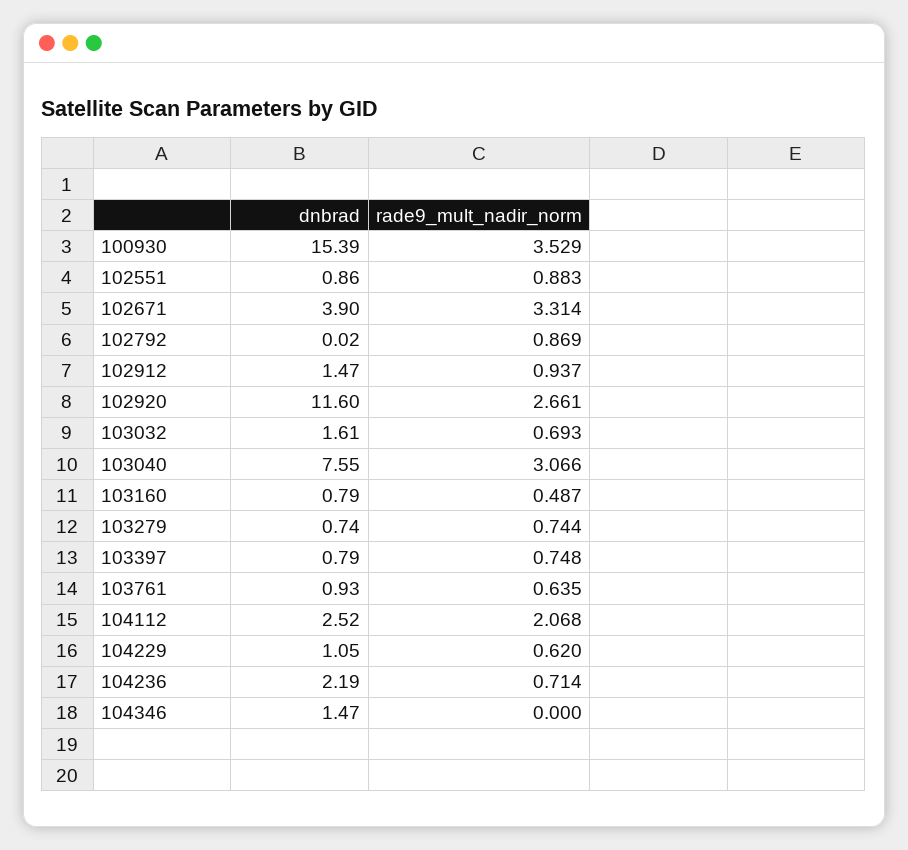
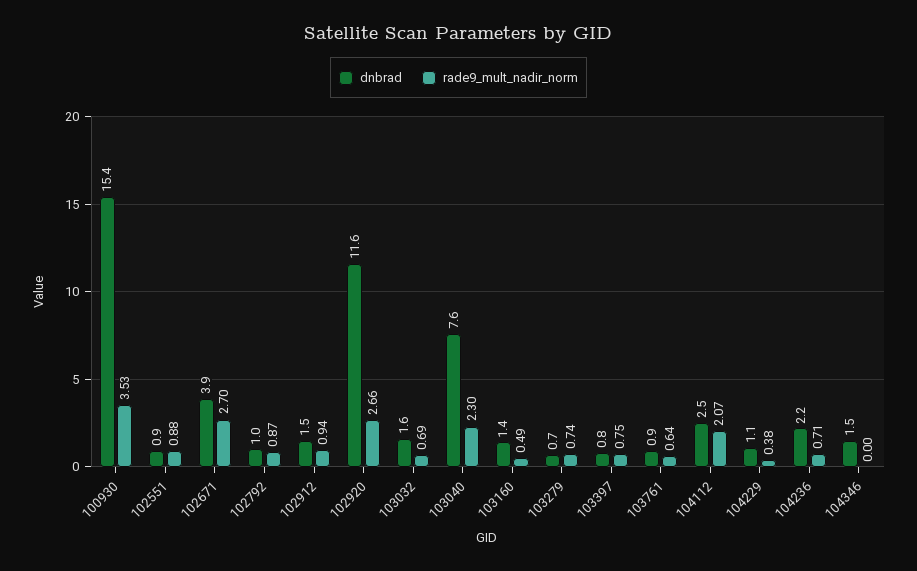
  {
    "dnbrad": {
      "100930": 15.39,
      "102551": 0.86,
      "102671": 3.9,
-     "102792": 0.02,
+     "102792": 1,
      "102912": 1.47,
      "102920": 11.6,
      "103032": 1.61,
      "103040": 7.55,
-     "103160": 0.79,
+     "103160": 1.4,
      "103279": 0.74,
      "103397": 0.79,
      "103761": 0.93,
      "104112": 2.52,
      "104229": 1.05,
      "104236": 2.19,
      "104346": 1.47
    },
    "rade9_mult_nadir_norm": {
      "100930": 3.529,
      "102551": 0.883,
-     "102671": 3.314,
+     "102671": 2.7,
      "102792": 0.869,
      "102912": 0.937,
      "102920": 2.661,
      "103032": 0.693,
-     "103040": 3.066,
+     "103040": 2.3,
      "103160": 0.487,
      "103279": 0.744,
      "103397": 0.748,
      "103761": 0.635,
      "104112": 2.068,
-     "104229": 0.62,
+     "104229": 0.38,
      "104236": 0.714,
      "104346": 0
    }
  }

